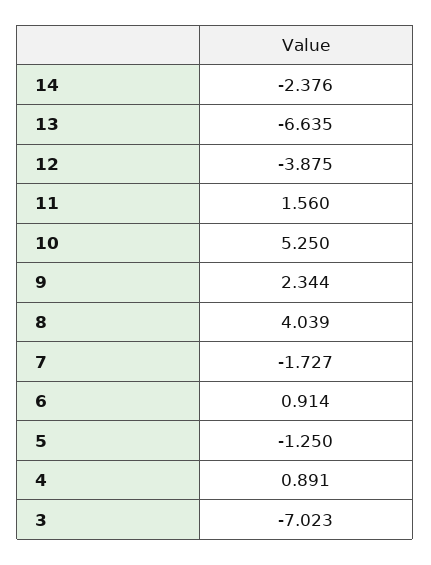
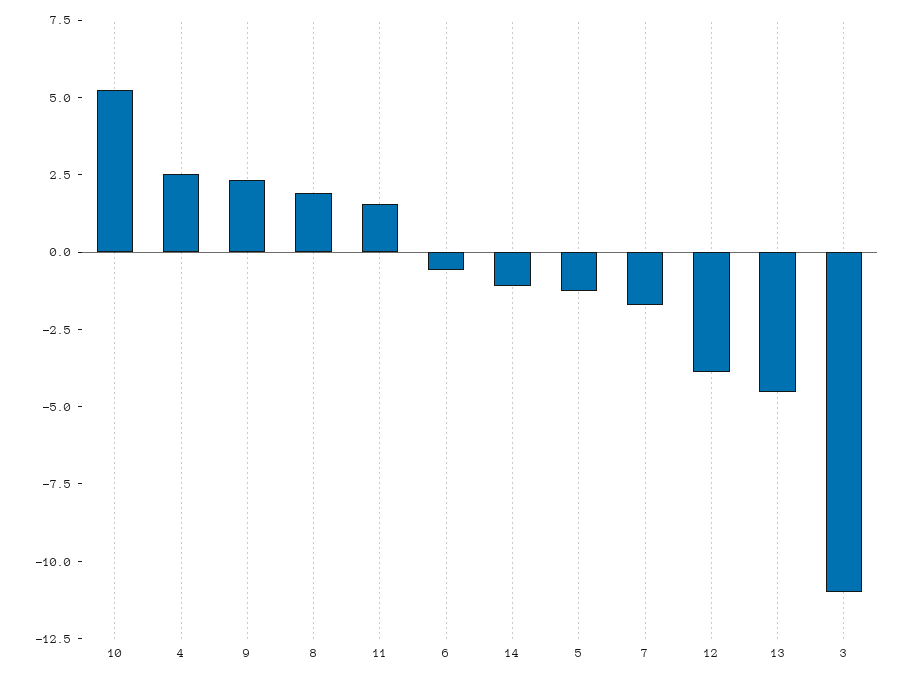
  {
-   "14": -2.376,
+   "14": -1,
-   "13": -6.635,
+   "13": -4.5,
    "12": -3.875,
    "11": 1.56,
    "10": 5.25,
    "9": 2.344,
-   "8": 4.039,
+   "8": 2,
    "7": -1.727,
-   "6": 0.914,
+   "6": -0.5,
    "5": -1.25,
-   "4": 0.891,
+   "4": 2.5,
-   "3": -7.023
+   "3": -11
  }

